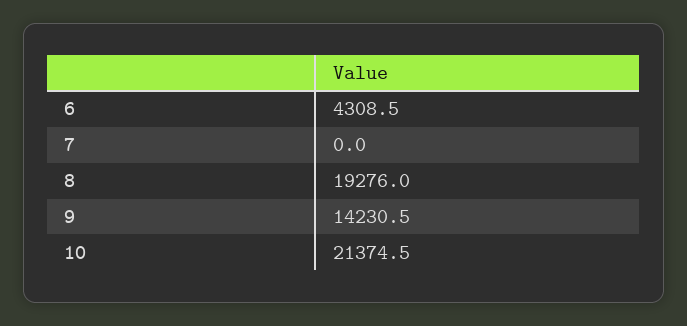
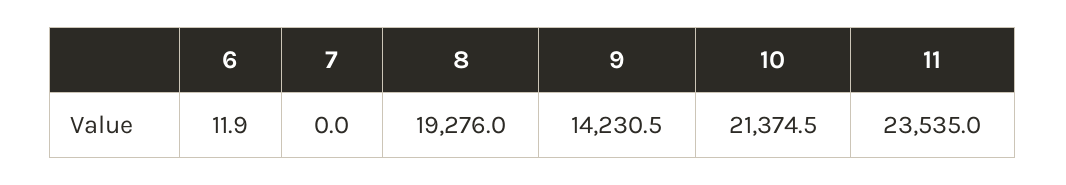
  {
-   "6": 4308.5,
+   "6": 11.9,
    "7": 0,
    "8": 19276,
    "9": 14230.5,
-   "10": 21374.5
+   "10": 21374.5,
+   "11": 23535
  }

